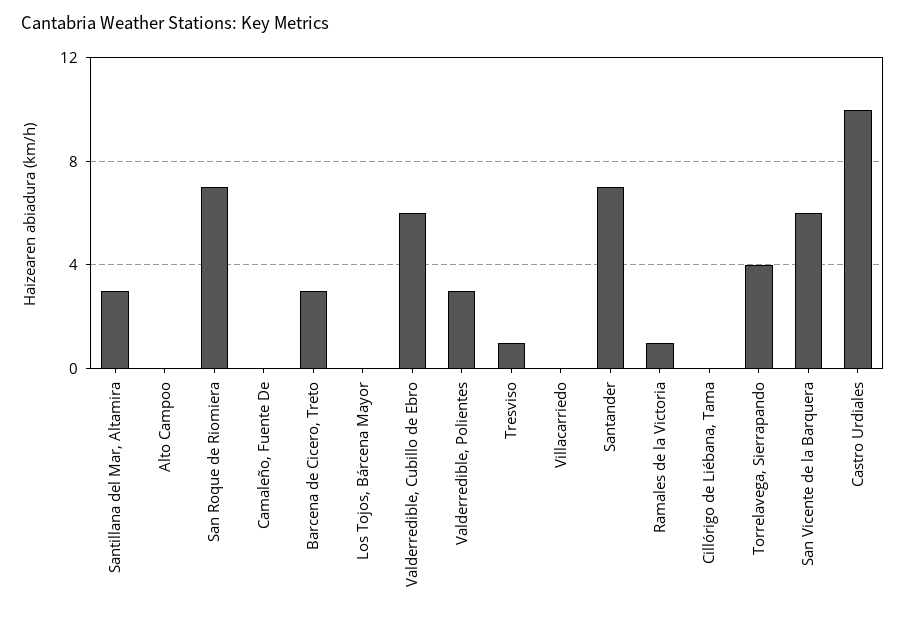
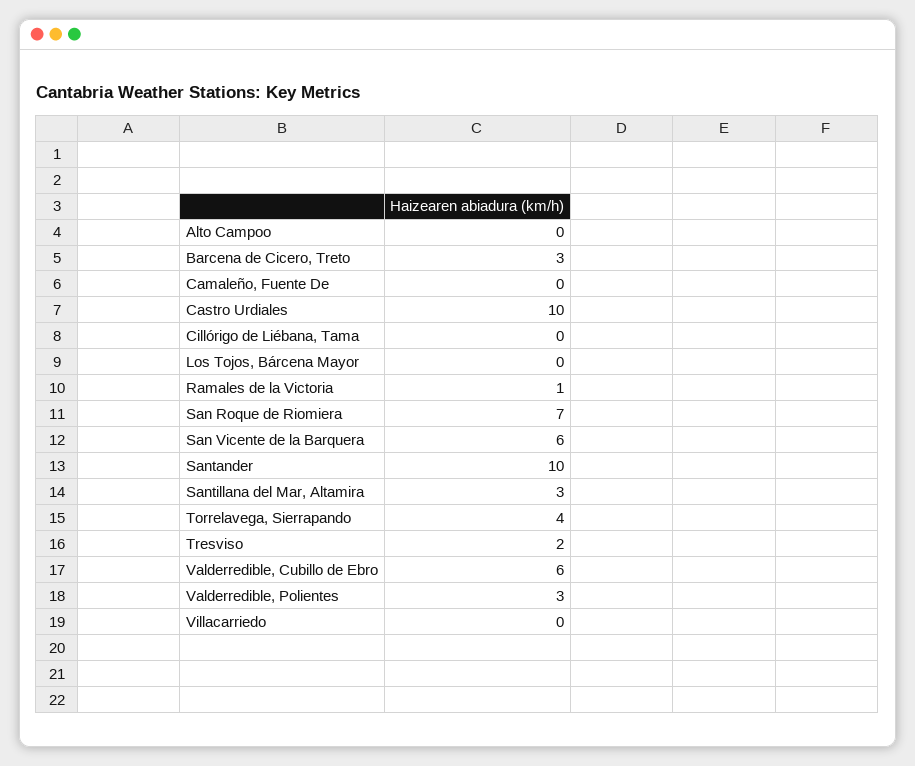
  {
    "Santillana del Mar, Altamira": 3,
    "Alto Campoo": 0,
    "San Roque de Riomiera": 7,
    "Camaleño, Fuente De": 0,
    "Barcena de Cicero, Treto": 3,
    "Los Tojos, Bárcena Mayor": 0,
    "Valderredible, Cubillo de Ebro": 6,
    "Valderredible, Polientes": 3,
-   "Tresviso": 1,
+   "Tresviso": 2,
    "Villacarriedo": 0,
-   "Santander": 7,
+   "Santander": 10,
    "Ramales de la Victoria": 1,
    "Cillórigo de Liébana, Tama": 0,
    "Torrelavega, Sierrapando": 4,
    "San Vicente de la Barquera": 6,
    "Castro Urdiales": 10
  }

